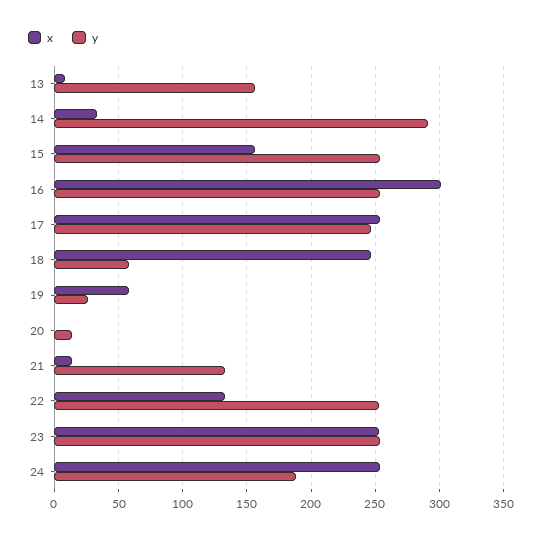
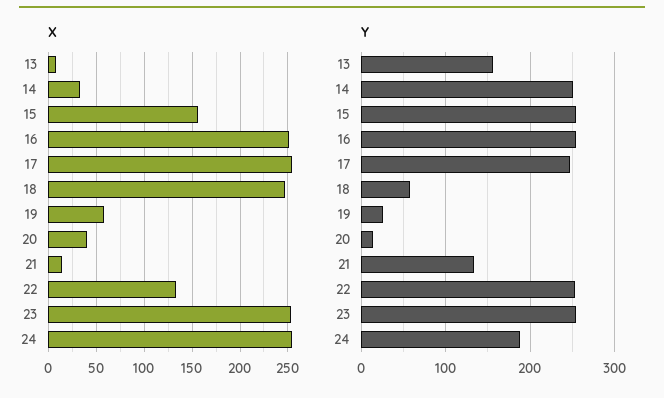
  {
    "x": {
      "13": 10,
      "14": 35,
      "15": 155,
-     "16": 300,
+     "16": 250,
      "17": 255,
      "18": 245,
      "19": 60,
-     "20": 0,
+     "20": 40,
      "21": 15,
      "22": 135,
      "23": 255,
      "24": 255
    },
    "y": {
      "13": 155,
-     "14": 290,
+     "14": 250,
      "15": 255,
      "16": 255,
      "17": 245,
      "18": 60,
      "19": 25,
      "20": 15,
      "21": 135,
      "22": 255,
      "23": 255,
      "24": 190
    }
  }

